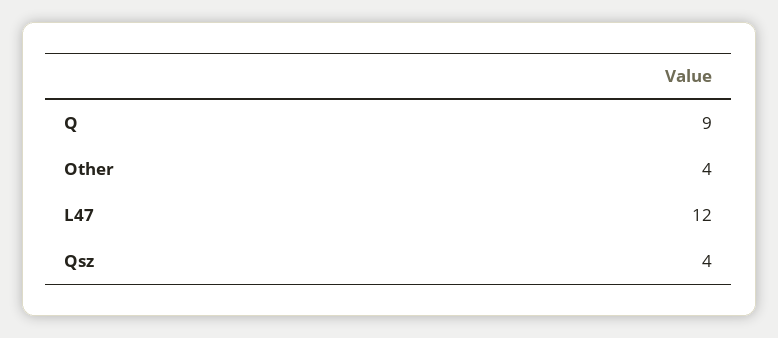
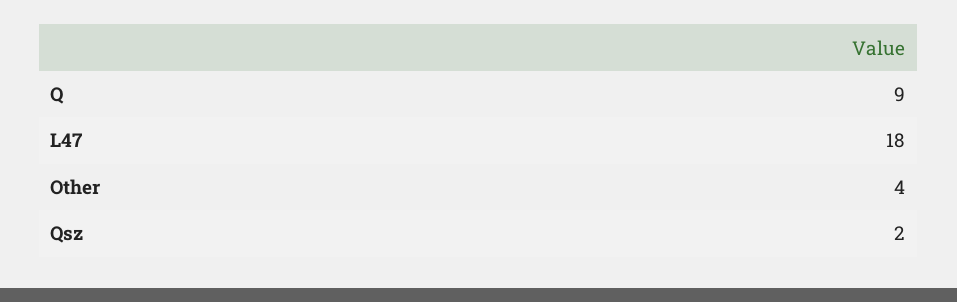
  {
    "Q": 9,
    "Other": 4,
-   "L47": 12,
+   "L47": 18,
-   "Qsz": 4
+   "Qsz": 2
  }

